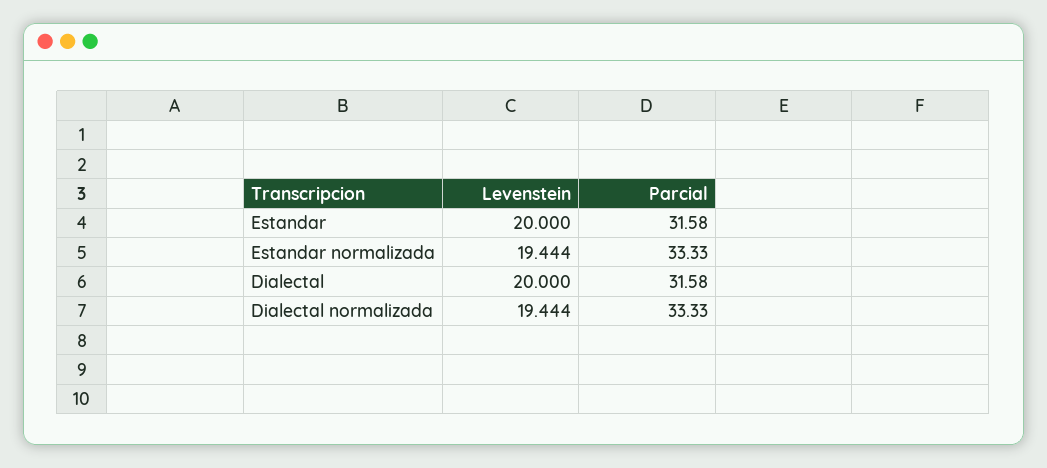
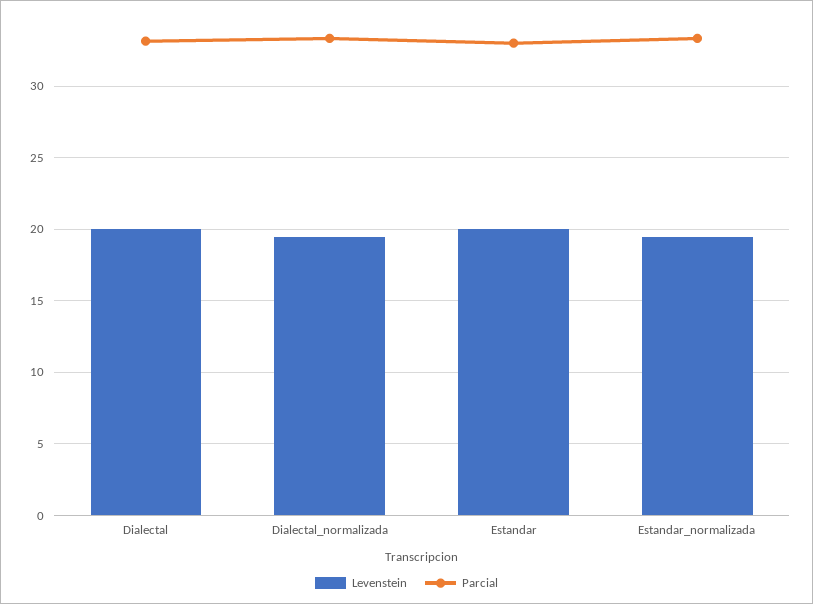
  {
    "Levenstein": {
      "Estandar": 20,
      "Estandar normalizada": 19.444,
      "Dialectal": 20,
      "Dialectal normalizada": 19.444
    },
    "Parcial": {
-     "Estandar": 31.58,
+     "Estandar": 33,
      "Estandar normalizada": 33.33,
-     "Dialectal": 31.58,
+     "Dialectal": 33,
      "Dialectal normalizada": 33.33
    }
  }

